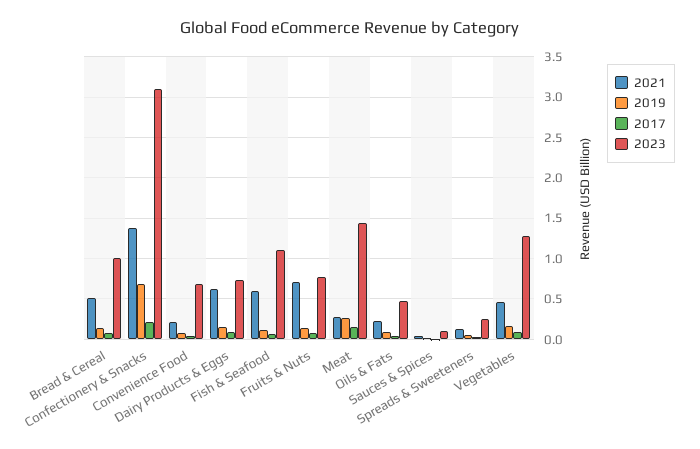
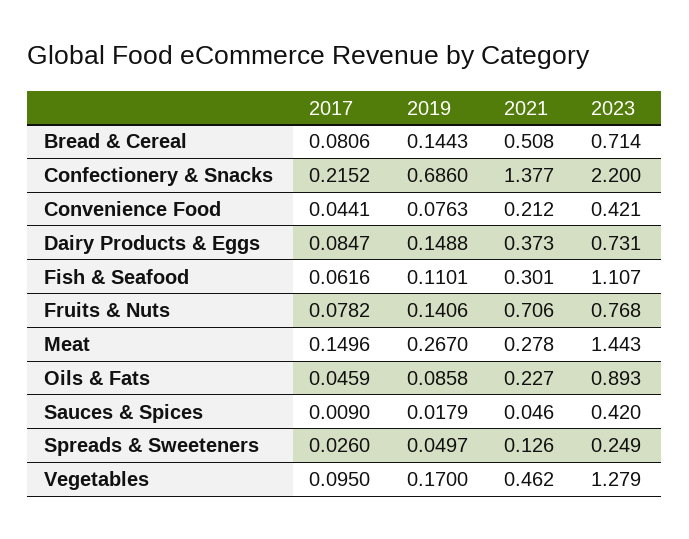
  {
    "2021": {
      "Bread & Cereal": 0.508,
      "Confectionery & Snacks": 1.377,
      "Convenience Food": 0.212,
-     "Dairy Products & Eggs": 0.6,
+     "Dairy Products & Eggs": 0.373,
-     "Fish & Seafood": 0.6,
+     "Fish & Seafood": 0.301,
      "Fruits & Nuts": 0.706,
      "Meat": 0.278,
      "Oils & Fats": 0.227,
      "Sauces & Spices": 0.046,
      "Spreads & Sweeteners": 0.126,
      "Vegetables": 0.462
    },
    "2019": {
      "Bread & Cereal": 0.1443,
      "Confectionery & Snacks": 0.686,
      "Convenience Food": 0.0763,
      "Dairy Products & Eggs": 0.1488,
      "Fish & Seafood": 0.1101,
      "Fruits & Nuts": 0.1406,
      "Meat": 0.267,
      "Oils & Fats": 0.0858,
      "Sauces & Spices": 0.0179,
      "Spreads & Sweeteners": 0.0497,
      "Vegetables": 0.17
    },
    "2017": {
      "Bread & Cereal": 0.0806,
      "Confectionery & Snacks": 0.2152,
      "Convenience Food": 0.0441,
      "Dairy Products & Eggs": 0.0847,
      "Fish & Seafood": 0.0616,
      "Fruits & Nuts": 0.0782,
      "Meat": 0.1496,
      "Oils & Fats": 0.0459,
      "Sauces & Spices": 0.009,
      "Spreads & Sweeteners": 0.026,
      "Vegetables": 0.095
    },
    "2023": {
-     "Bread & Cereal": 1,
+     "Bread & Cereal": 0.714,
-     "Confectionery & Snacks": 3.1,
+     "Confectionery & Snacks": 2.2,
-     "Convenience Food": 0.7,
+     "Convenience Food": 0.421,
      "Dairy Products & Eggs": 0.731,
      "Fish & Seafood": 1.107,
      "Fruits & Nuts": 0.768,
      "Meat": 1.443,
-     "Oils & Fats": 0.5,
+     "Oils & Fats": 0.893,
-     "Sauces & Spices": 0.1,
+     "Sauces & Spices": 0.42,
      "Spreads & Sweeteners": 0.249,
      "Vegetables": 1.279
    }
  }

